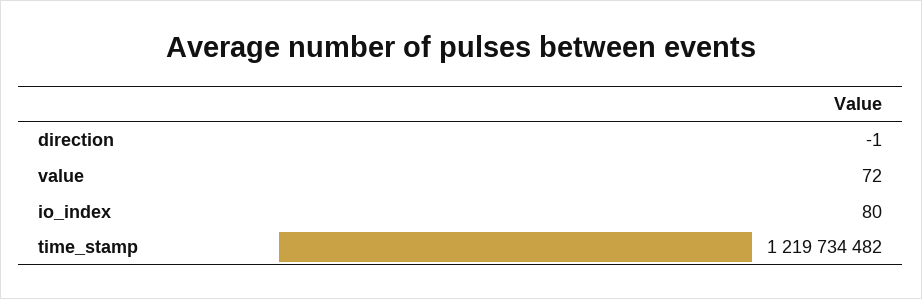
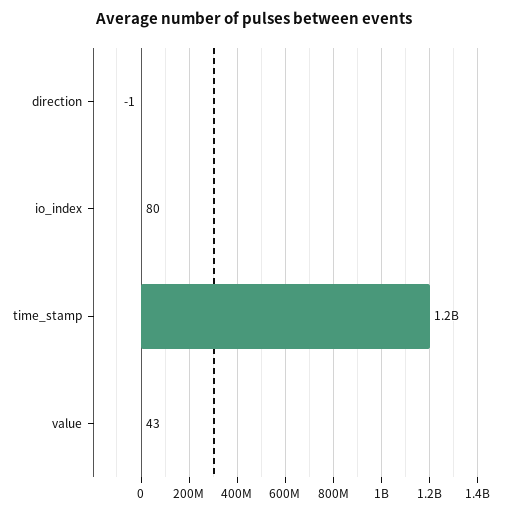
  {
    "direction": -1,
-   "value": 72,
+   "value": 43,
    "io_index": 80,
    "time_stamp": 1219734482
  }

